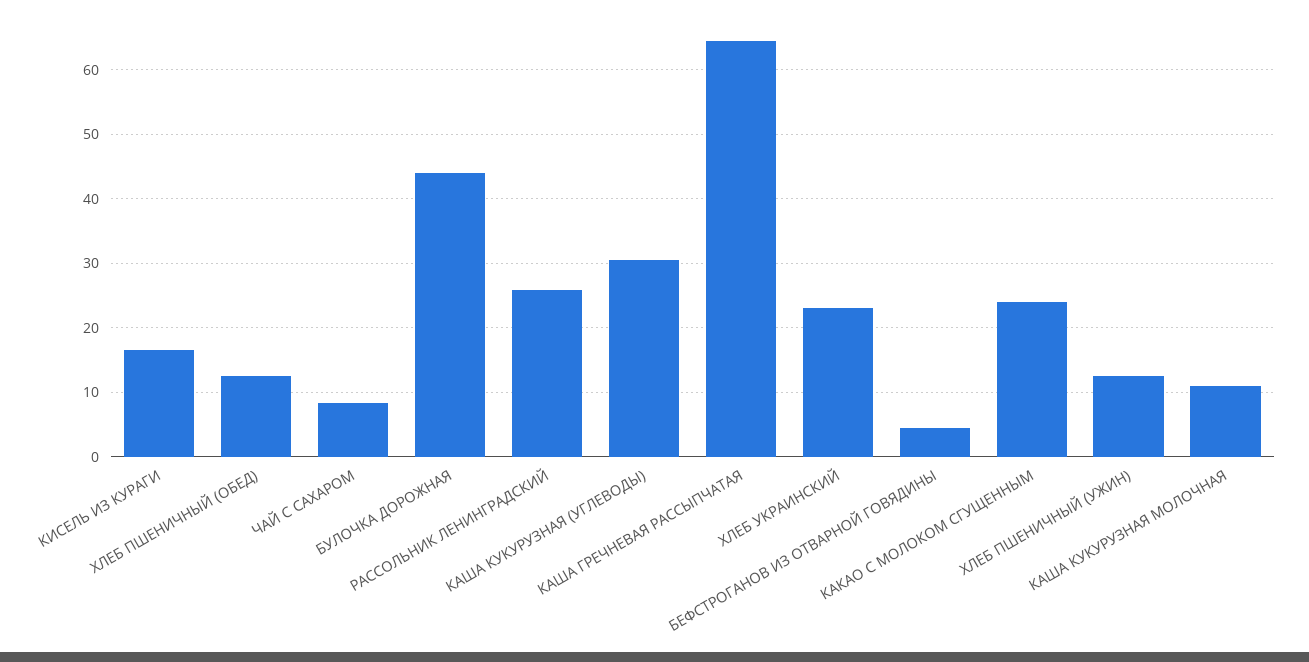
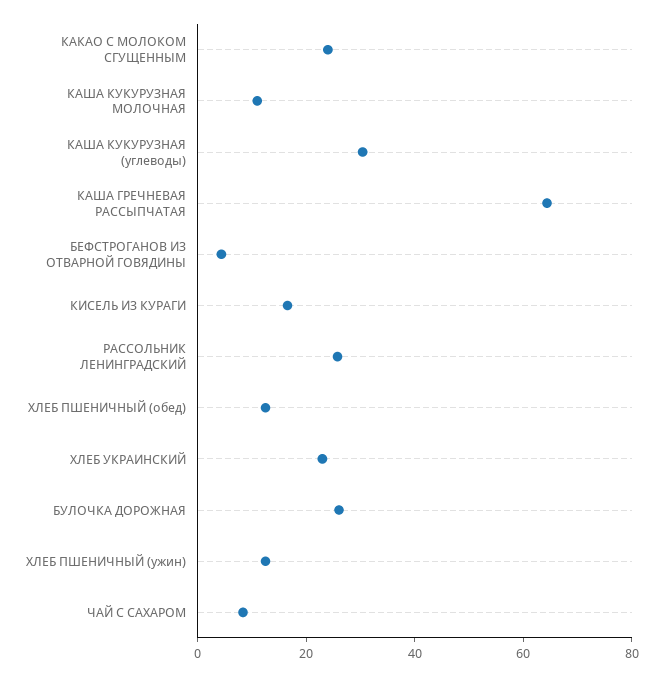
  {
    "КИСЕЛЬ ИЗ КУРАГИ": 17,
    "ХЛЕБ ПШЕНИЧНЫЙ (ОБЕД)": 13,
    "ЧАЙ С САХАРОМ": 8,
-   "БУЛОЧКА ДОРОЖНАЯ": 44,
+   "БУЛОЧКА ДОРОЖНАЯ": 25,
    "РАССОЛЬНИК ЛЕНИНГРАДСКИЙ": 26,
    "КАША КУКУРУЗНАЯ (УГЛЕВОДЫ)": 30,
    "КАША ГРЕЧНЕВАЯ РАССЫПЧАТАЯ": 64,
    "ХЛЕБ УКРАИНСКИЙ": 23,
    "БЕФСТРОГАНОВ ИЗ ОТВАРНОЙ ГОВЯДИНЫ": 4,
    "КАКАО С МОЛОКОМ СГУЩЕННЫМ": 24,
    "ХЛЕБ ПШЕНИЧНЫЙ (УЖИН)": 13,
    "КАША КУКУРУЗНАЯ МОЛОЧНАЯ": 11
  }

